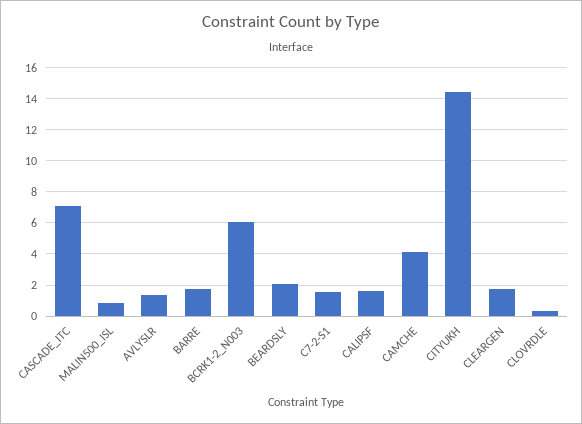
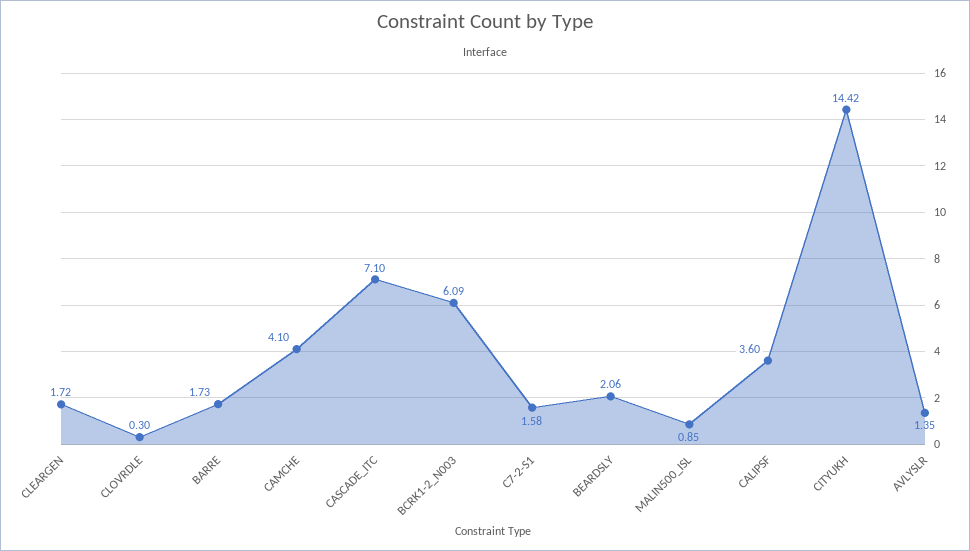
  {
    "CASCADE_ITC": 7.1,
    "MALIN500_ISL": 0.85,
    "AVLYSLR": 1.35,
    "BARRE": 1.73,
    "BCRK1-2_N003": 6.09,
    "BEARDSLY": 2.06,
    "C7-2-S1": 1.58,
-   "CALIPSF": 1.5,
+   "CALIPSF": 3.6,
    "CAMCHE": 4.1,
    "CITYUKH": 14.42,
    "CLEARGEN": 1.72,
    "CLOVRDLE": 0.3
  }

